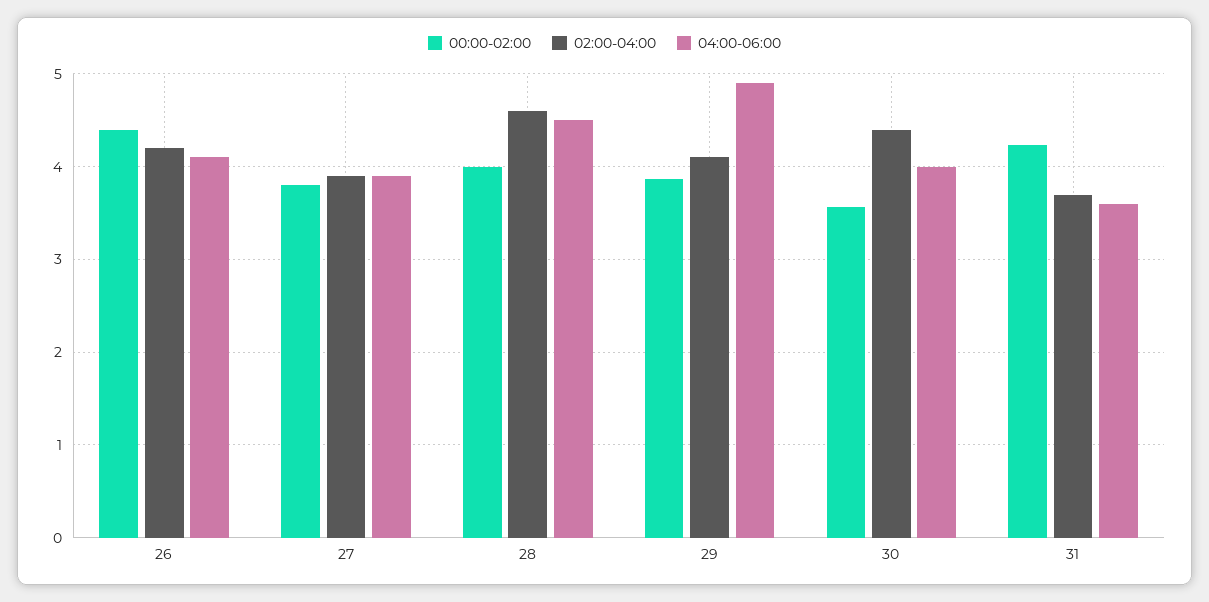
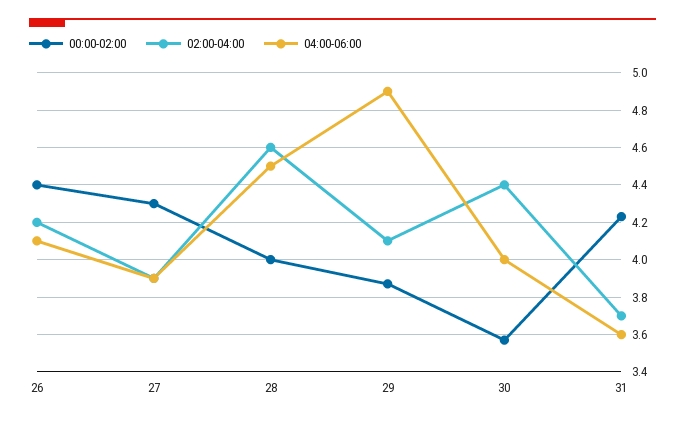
  {
    "00:00-02:00": {
      "26": 4.4,
-     "27": 3.8,
+     "27": 4.3,
      "28": 4,
      "29": 3.85,
      "30": 3.55,
      "31": 4.25
    },
    "02:00-04:00": {
      "26": 4.2,
      "27": 3.9,
      "28": 4.6,
      "29": 4.1,
      "30": 4.4,
      "31": 3.7
    },
    "04:00-06:00": {
      "26": 4.1,
      "27": 3.9,
      "28": 4.5,
      "29": 4.9,
      "30": 4,
      "31": 3.6
    }
  }

